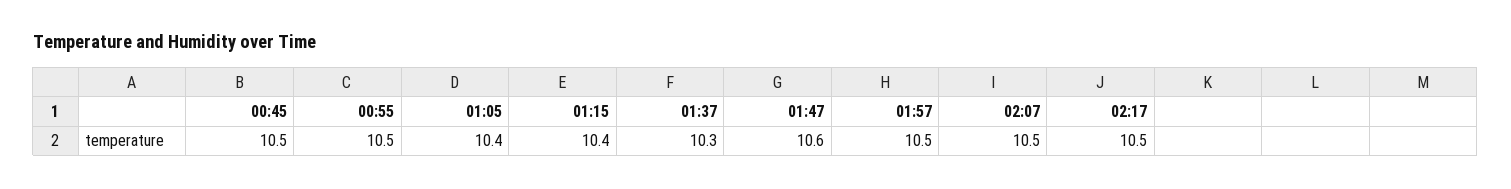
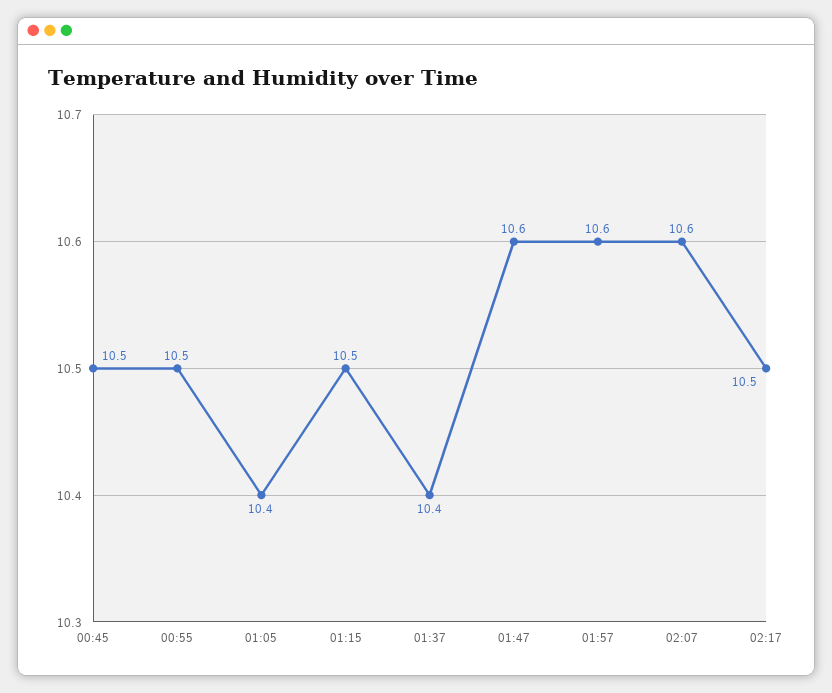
  {
    "00:45": 10.5,
    "00:55": 10.5,
    "01:05": 10.4,
-   "01:15": 10.4,
+   "01:15": 10.5,
-   "01:37": 10.3,
+   "01:37": 10.4,
    "01:47": 10.6,
-   "01:57": 10.5,
+   "01:57": 10.6,
-   "02:07": 10.5,
+   "02:07": 10.6,
    "02:17": 10.5
  }

